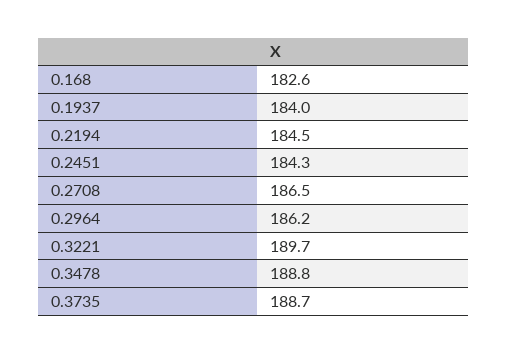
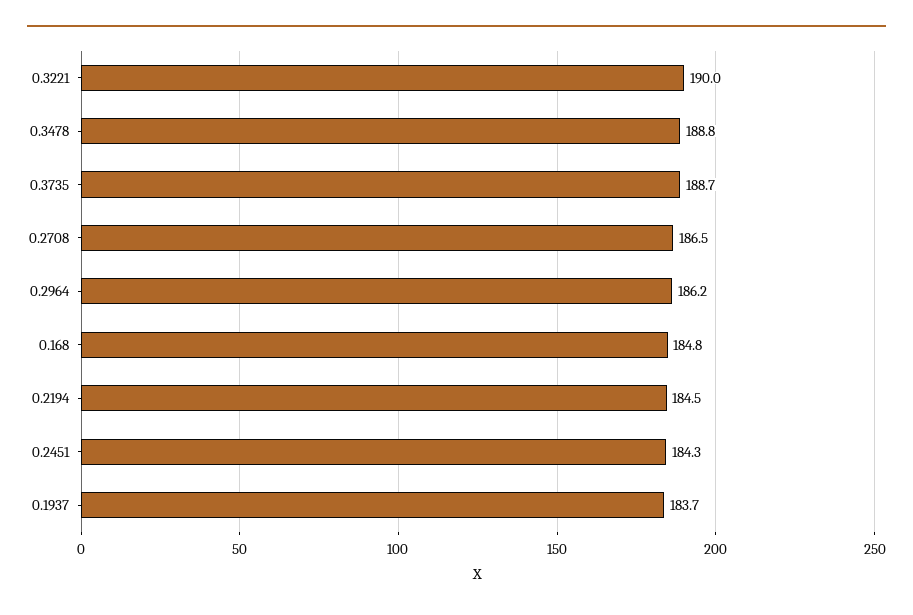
  {
-   "0.168": 182.6,
+   "0.168": 184.8,
-   "0.1937": 184,
+   "0.1937": 183.7,
    "0.2194": 184.5,
    "0.2451": 184.3,
    "0.2708": 186.5,
    "0.2964": 186.2,
-   "0.3221": 189.7,
+   "0.3221": 190,
    "0.3478": 188.8,
    "0.3735": 188.7
  }

